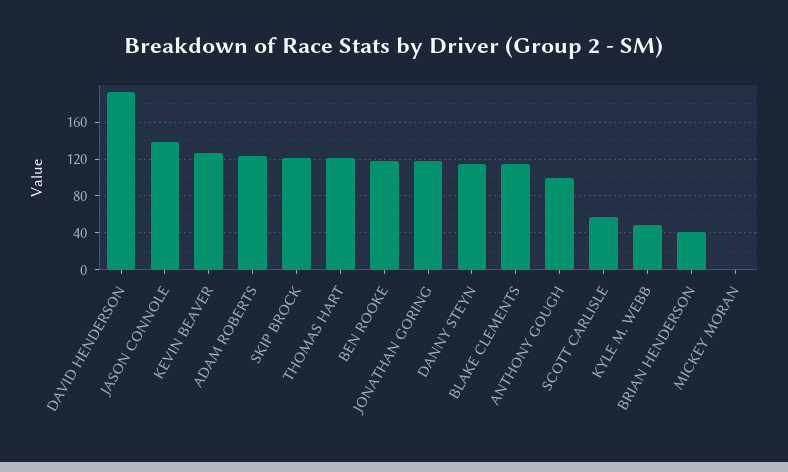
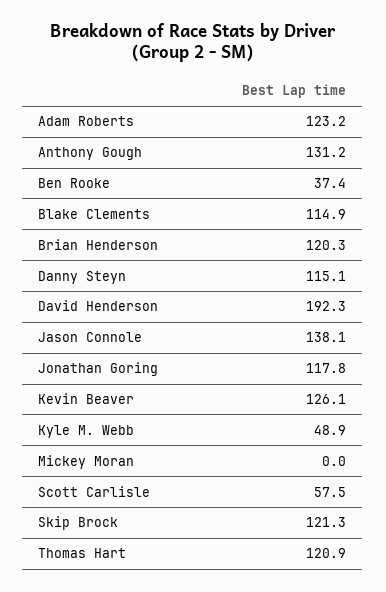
  {
    "DAVID HENDERSON": 192.3,
    "JASON CONNOLE": 138.1,
    "KEVIN BEAVER": 126.1,
    "ADAM ROBERTS": 123.2,
    "SKIP BROCK": 121.3,
    "THOMAS HART": 120.9,
-   "BEN ROOKE": 120,
+   "BEN ROOKE": 37.4,
    "JONATHAN GORING": 117.8,
    "DANNY STEYN": 115.1,
    "BLAKE CLEMENTS": 114.9,
-   "ANTHONY GOUGH": 100,
+   "ANTHONY GOUGH": 131.2,
    "SCOTT CARLISLE": 57.5,
    "KYLE M. WEBB": 48.9,
-   "BRIAN HENDERSON": 40,
+   "BRIAN HENDERSON": 120.3,
    "MICKEY MORAN": 0
  }

